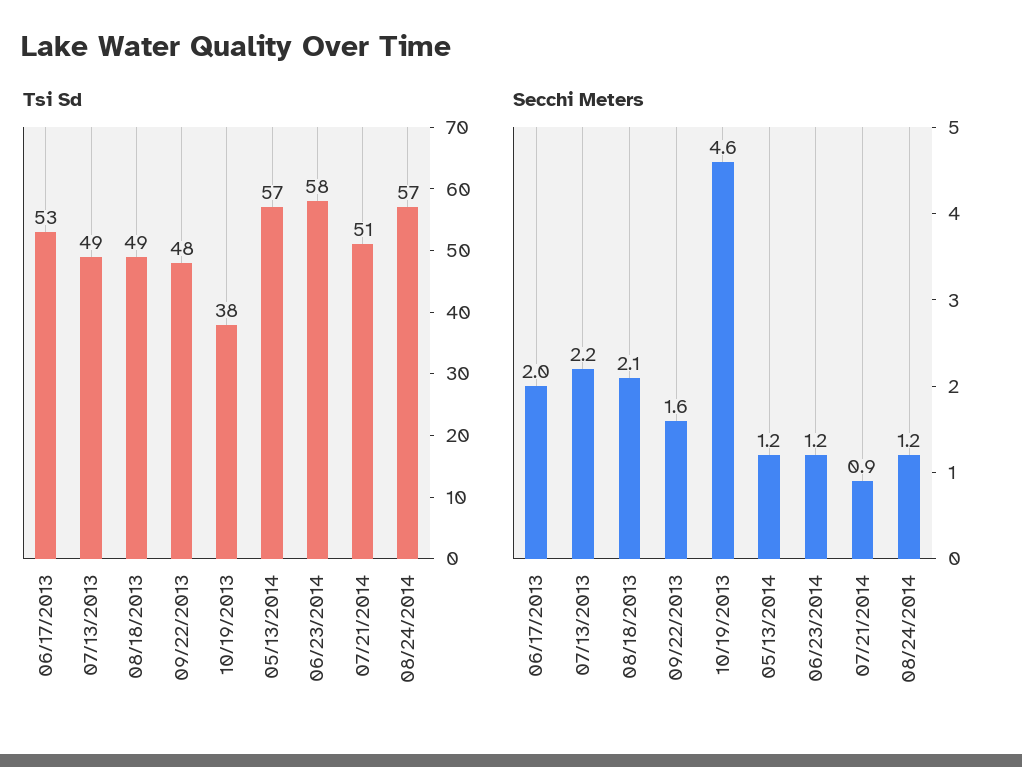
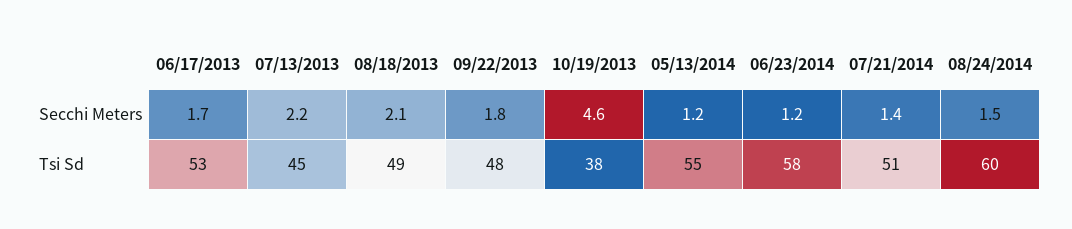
  {
    "Tsi Sd": {
      "06/17/2013": 53,
-     "07/13/2013": 49,
+     "07/13/2013": 45,
      "08/18/2013": 49,
      "09/22/2013": 48,
      "10/19/2013": 38,
-     "05/13/2014": 57,
+     "05/13/2014": 55,
      "06/23/2014": 58,
      "07/21/2014": 51,
-     "08/24/2014": 57
+     "08/24/2014": 60
    },
    "Secchi Meters": {
-     "06/17/2013": 2,
+     "06/17/2013": 1.7,
      "07/13/2013": 2.2,
      "08/18/2013": 2.1,
-     "09/22/2013": 1.6,
+     "09/22/2013": 1.8,
      "10/19/2013": 4.6,
      "05/13/2014": 1.2,
      "06/23/2014": 1.2,
-     "07/21/2014": 0.9,
+     "07/21/2014": 1.4,
-     "08/24/2014": 1.2
+     "08/24/2014": 1.5
    }
  }

